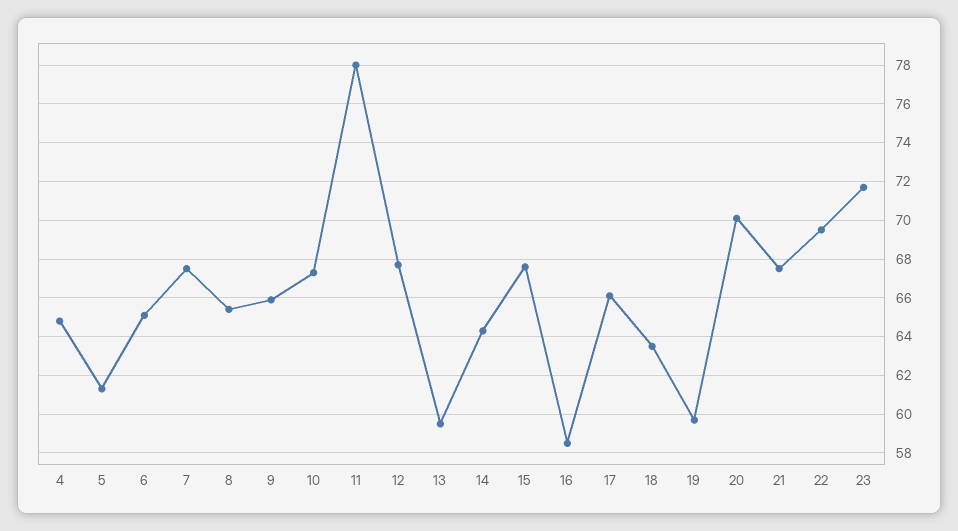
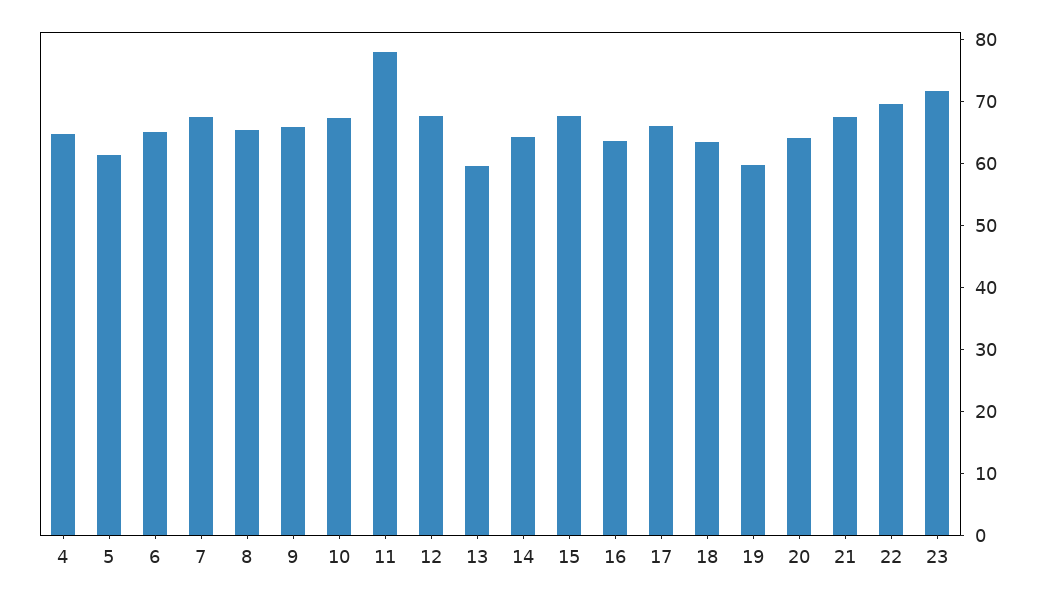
  {
    "4": 65,
    "5": 61.5,
    "6": 65,
    "7": 67.5,
    "8": 65.5,
    "9": 66,
    "10": 67.5,
    "11": 78,
    "12": 67.5,
    "13": 59.5,
    "14": 64.5,
    "15": 67.5,
-   "16": 58.5,
+   "16": 64,
    "17": 66,
    "18": 63.5,
    "19": 59.5,
-   "20": 70,
+   "20": 64,
    "21": 67.5,
    "22": 69.5,
    "23": 71.5
  }

